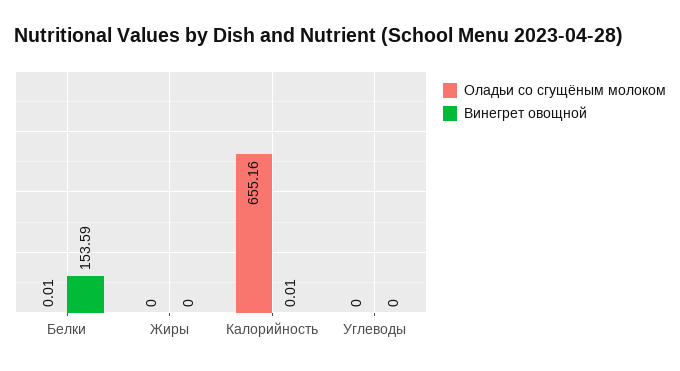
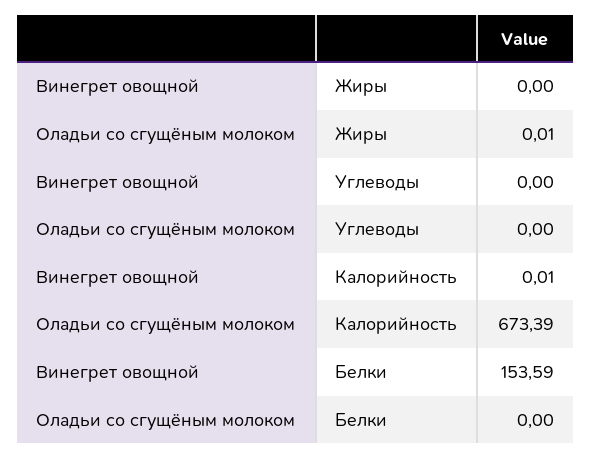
  {
    "Оладьи со сгущёным молоком": {
-     "Белки": 0.01,
+     "Белки": 0,
-     "Жиры": 0,
+     "Жиры": 0.01,
-     "Калорийность": 655.16,
+     "Калорийность": 673.39,
      "Углеводы": 0
    },
    "Винегрет овощной": {
      "Белки": 153.59,
      "Жиры": 0,
      "Калорийность": 0.01,
      "Углеводы": 0
    }
  }

